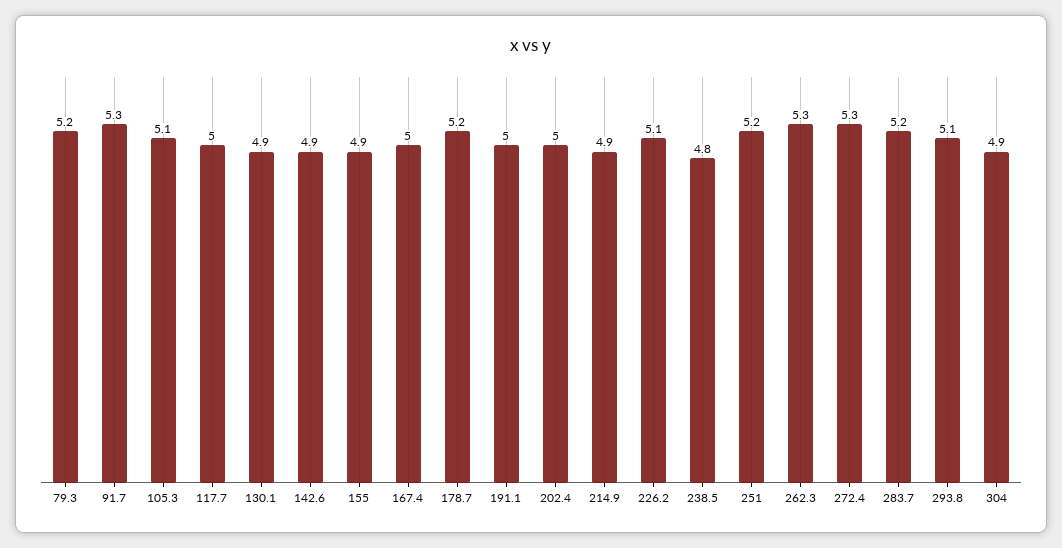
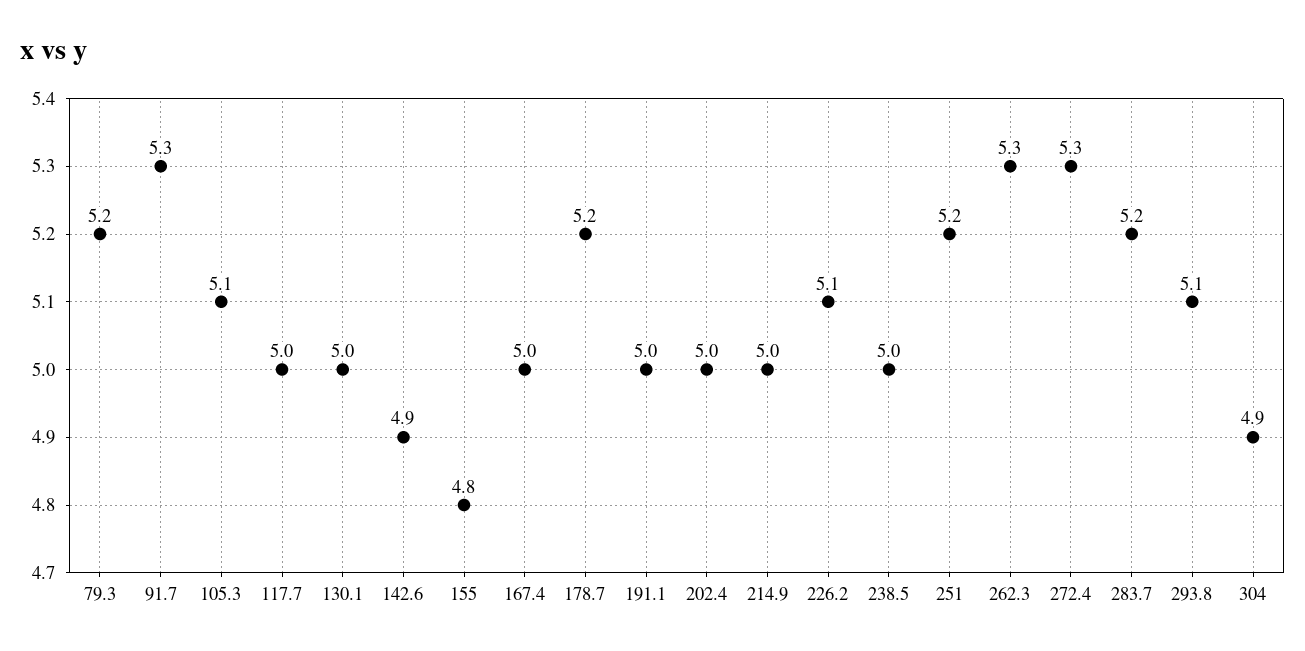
  {
    "79.3": 5.2,
    "91.7": 5.3,
    "105.3": 5.1,
    "117.7": 5,
-   "130.1": 4.9,
+   "130.1": 5,
    "142.6": 4.9,
-   "155": 4.9,
+   "155": 4.8,
    "167.4": 5,
    "178.7": 5.2,
    "191.1": 5,
    "202.4": 5,
-   "214.9": 4.9,
+   "214.9": 5,
    "226.2": 5.1,
-   "238.5": 4.8,
+   "238.5": 5,
    "251": 5.2,
    "262.3": 5.3,
    "272.4": 5.3,
    "283.7": 5.2,
    "293.8": 5.1,
    "304": 4.9
  }

